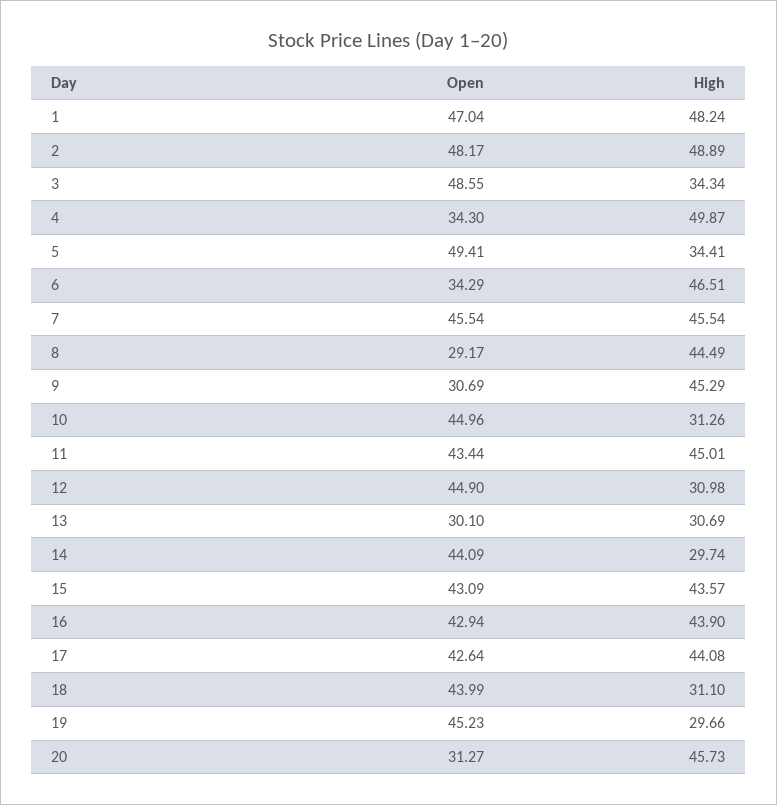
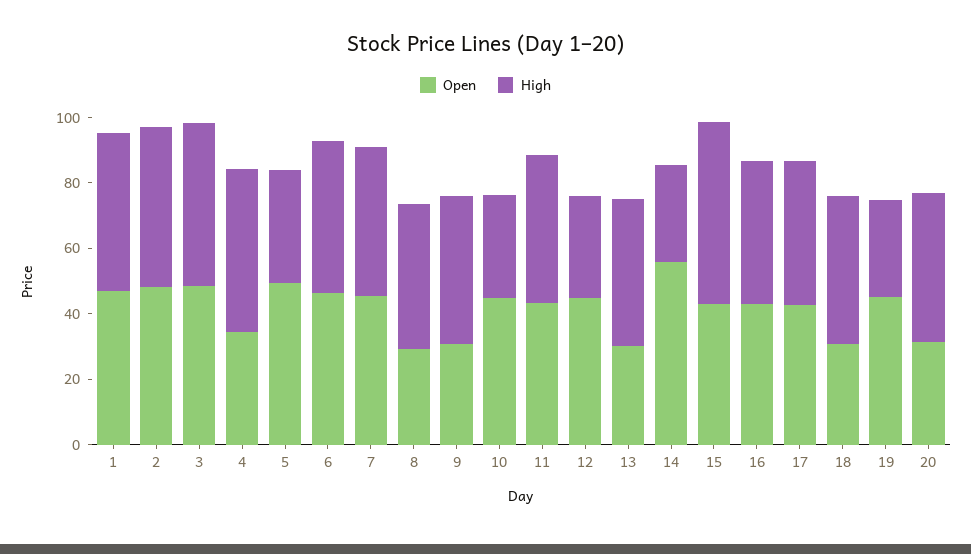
  {
    "Open": {
      "1": 47.04,
      "2": 48.17,
      "3": 48.55,
      "4": 34.3,
      "5": 49.41,
-     "6": 34.29,
+     "6": 45,
      "7": 45.54,
      "8": 29.17,
      "9": 30.69,
      "10": 44.96,
      "11": 43.44,
      "12": 44.9,
      "13": 30.1,
-     "14": 44.09,
+     "14": 55,
      "15": 43.09,
      "16": 42.94,
      "17": 42.64,
-     "18": 43.99,
+     "18": 30,
      "19": 45.23,
      "20": 31.27
    },
    "High": {
      "1": 48.24,
      "2": 48.89,
-     "3": 34.34,
+     "3": 50,
      "4": 49.87,
      "5": 34.41,
      "6": 46.51,
      "7": 45.54,
      "8": 44.49,
      "9": 45.29,
      "10": 31.26,
      "11": 45.01,
      "12": 30.98,
-     "13": 30.69,
+     "13": 45,
      "14": 29.74,
-     "15": 43.57,
+     "15": 55,
      "16": 43.9,
      "17": 44.08,
-     "18": 31.1,
+     "18": 45,
      "19": 29.66,
      "20": 45.73
    }
  }

